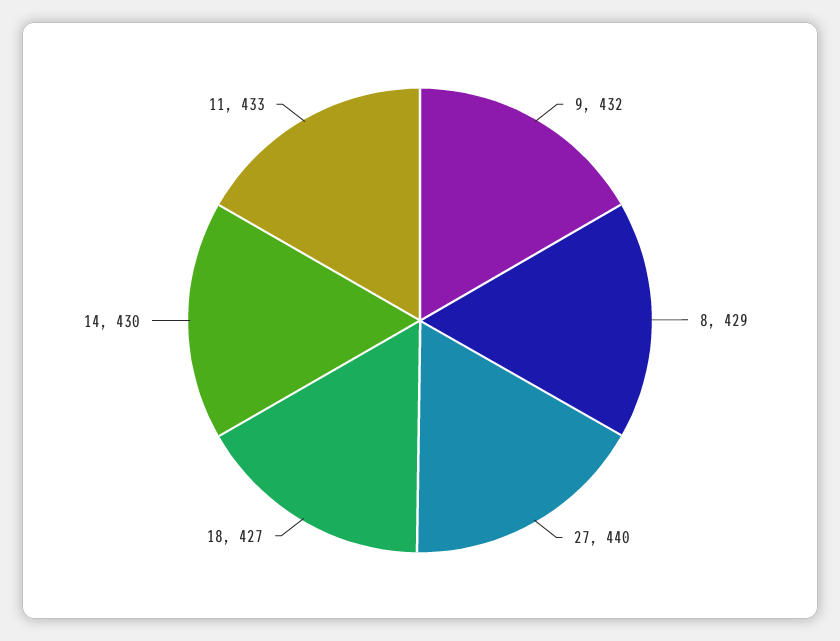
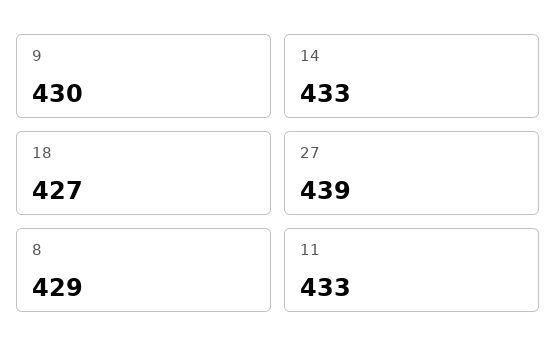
  {
-   "9": 432,
+   "9": 430,
    "8": 429,
-   "27": 440,
+   "27": 439,
    "18": 427,
-   "14": 430,
+   "14": 433,
    "11": 433
  }

